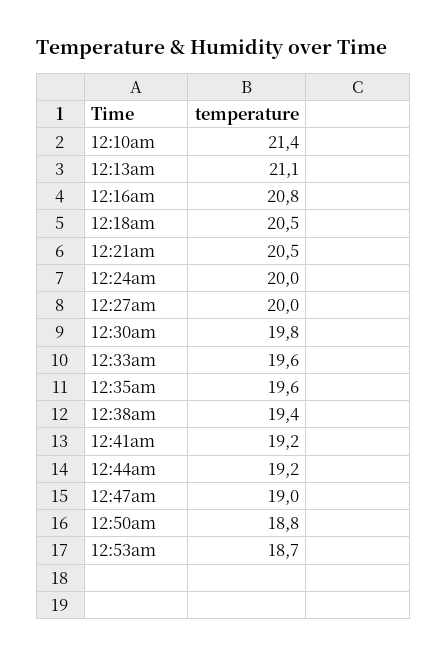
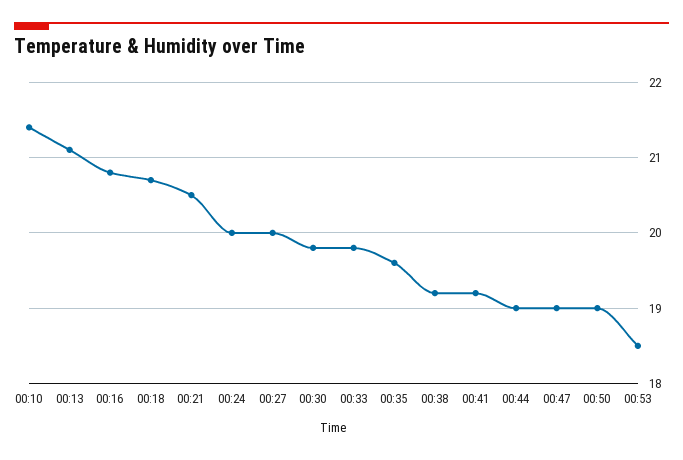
  {
    "12:10am": 21.4,
    "12:13am": 21.1,
    "12:16am": 20.8,
-   "12:18am": 20.5,
+   "12:18am": 20.7,
    "12:21am": 20.5,
    "12:24am": 20,
    "12:27am": 20,
    "12:30am": 19.8,
-   "12:33am": 19.6,
+   "12:33am": 19.8,
    "12:35am": 19.6,
-   "12:38am": 19.4,
+   "12:38am": 19.2,
    "12:41am": 19.2,
-   "12:44am": 19.2,
+   "12:44am": 19,
    "12:47am": 19,
-   "12:50am": 18.8,
+   "12:50am": 19,
-   "12:53am": 18.7
+   "12:53am": 18.5
  }

